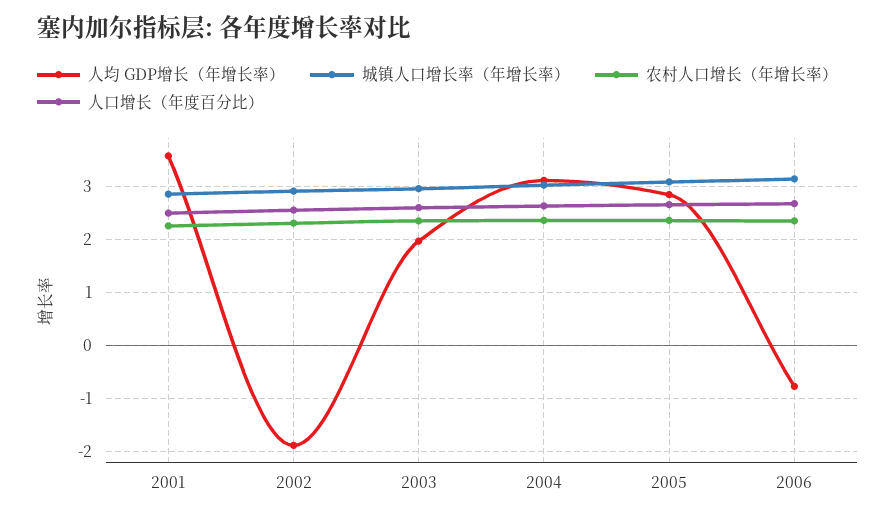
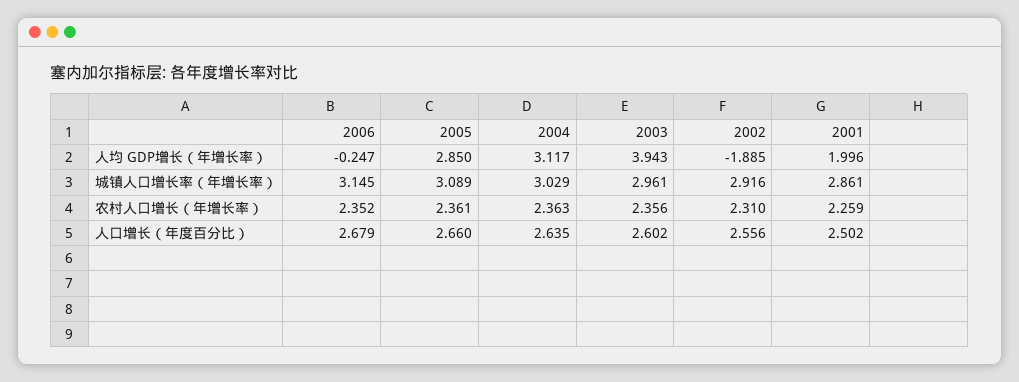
  {
    "人均 GDP增长（年增长率）": {
-     "2001": 3.6,
+     "2001": 1.996,
      "2002": -1.885,
-     "2003": 2,
+     "2003": 3.943,
      "2004": 3.117,
      "2005": 2.85,
-     "2006": -0.8
+     "2006": -0.247
    },
    "城镇人口增长率（年增长率）": {
      "2001": 2.861,
      "2002": 2.916,
      "2003": 2.961,
      "2004": 3.029,
      "2005": 3.089,
      "2006": 3.145
    },
    "农村人口增长（年增长率）": {
      "2001": 2.259,
      "2002": 2.31,
      "2003": 2.356,
      "2004": 2.363,
      "2005": 2.361,
      "2006": 2.352
    },
    "人口增长（年度百分比）": {
      "2001": 2.502,
      "2002": 2.556,
      "2003": 2.602,
      "2004": 2.635,
      "2005": 2.66,
      "2006": 2.679
    }
  }

